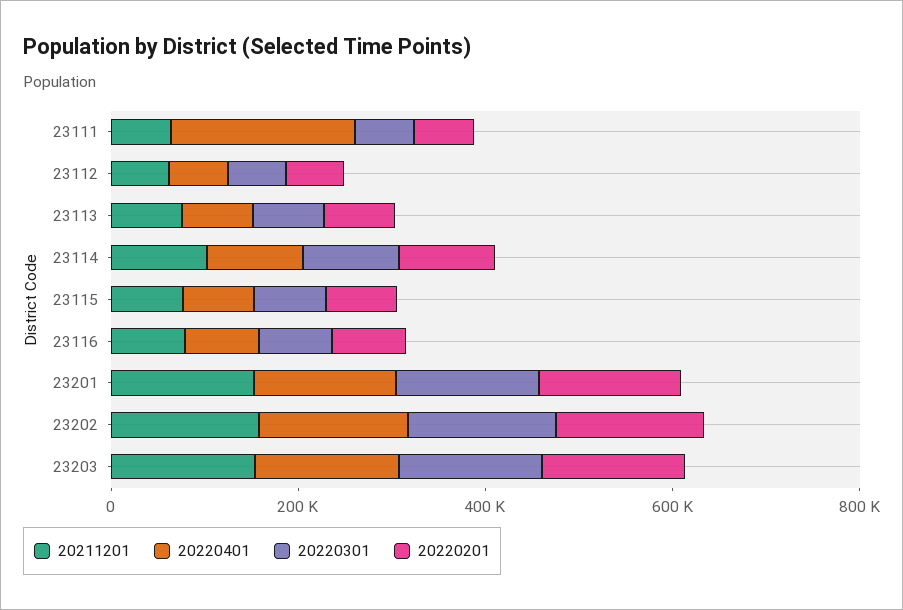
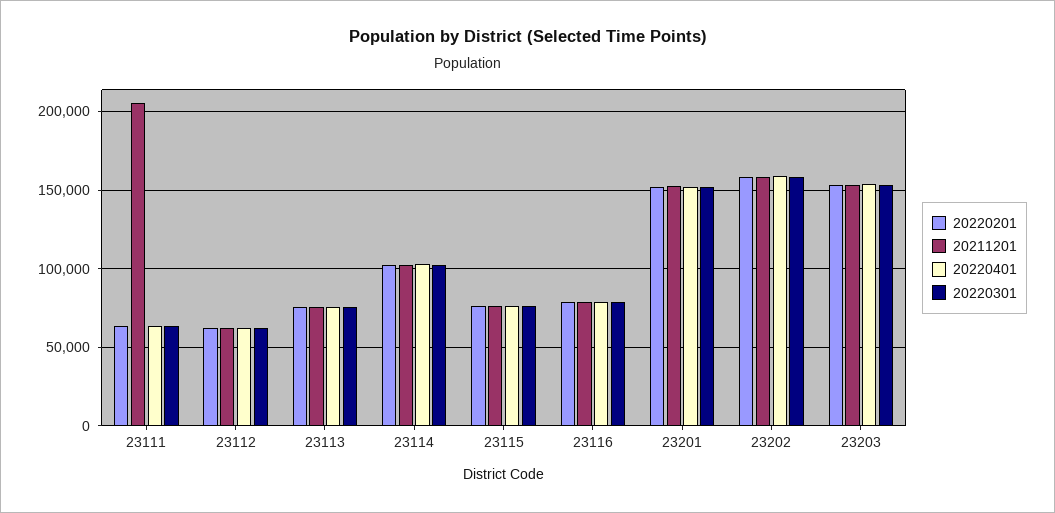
  {
    "20211201": {
-     "23111": 50000,
+     "23111": 205000,
      "23112": 60000,
      "23113": 75000,
      "23114": 105000,
      "23115": 75000,
      "23116": 80000,
      "23201": 150000,
      "23202": 160000,
      "23203": 155000
    },
    "20220401": {
-     "23111": 200000,
+     "23111": 65000,
      "23112": 60000,
      "23113": 75000,
      "23114": 105000,
      "23115": 75000,
      "23116": 80000,
      "23201": 150000,
      "23202": 160000,
      "23203": 155000
    },
    "20220301": {
      "23111": 65000,
      "23112": 60000,
      "23113": 75000,
      "23114": 105000,
      "23115": 75000,
      "23116": 80000,
      "23201": 150000,
      "23202": 160000,
      "23203": 155000
    },
    "20220201": {
      "23111": 65000,
      "23112": 60000,
      "23113": 75000,
      "23114": 105000,
      "23115": 75000,
      "23116": 80000,
      "23201": 150000,
      "23202": 160000,
      "23203": 155000
    }
  }

